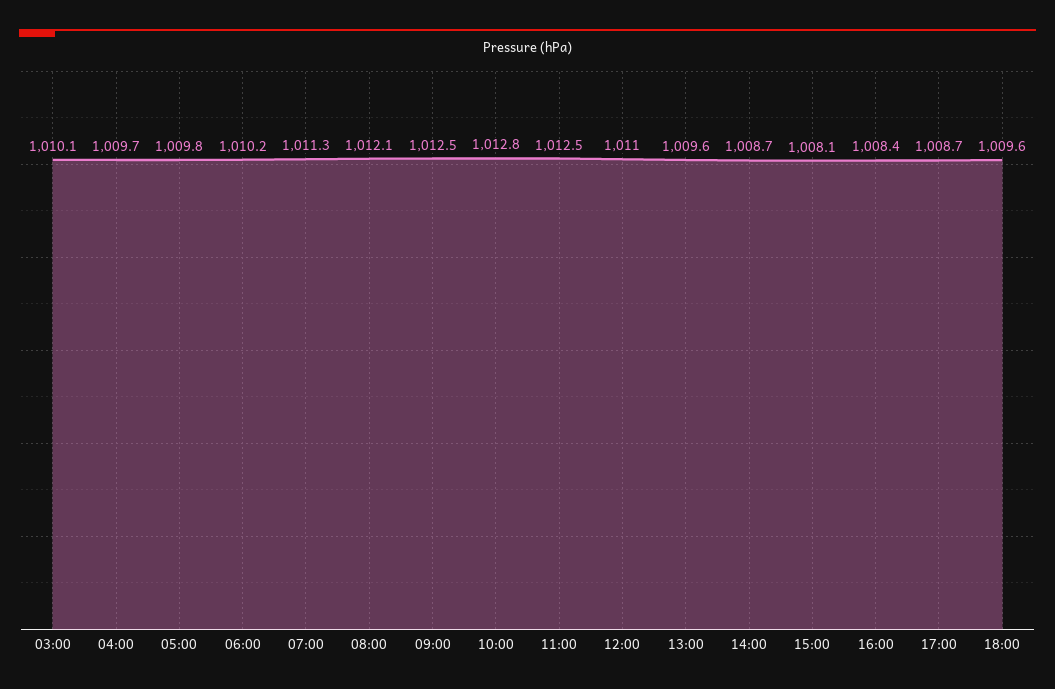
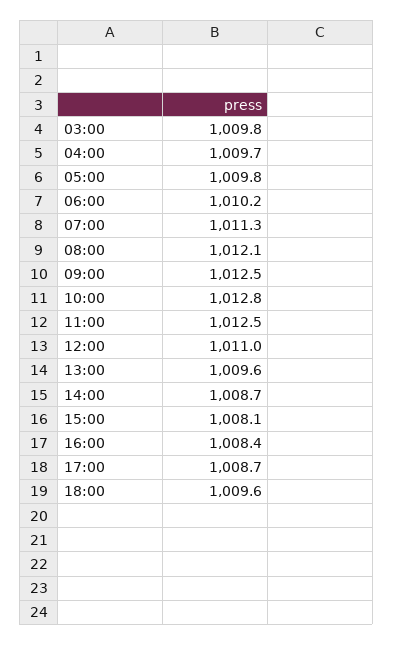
  {
-   "03:00": 1010.1,
+   "03:00": 1009.8,
    "04:00": 1009.7,
    "05:00": 1009.8,
    "06:00": 1010.2,
    "07:00": 1011.3,
    "08:00": 1012.1,
    "09:00": 1012.5,
    "10:00": 1012.8,
    "11:00": 1012.5,
    "12:00": 1011,
    "13:00": 1009.6,
    "14:00": 1008.7,
    "15:00": 1008.1,
    "16:00": 1008.4,
    "17:00": 1008.7,
    "18:00": 1009.6
  }

